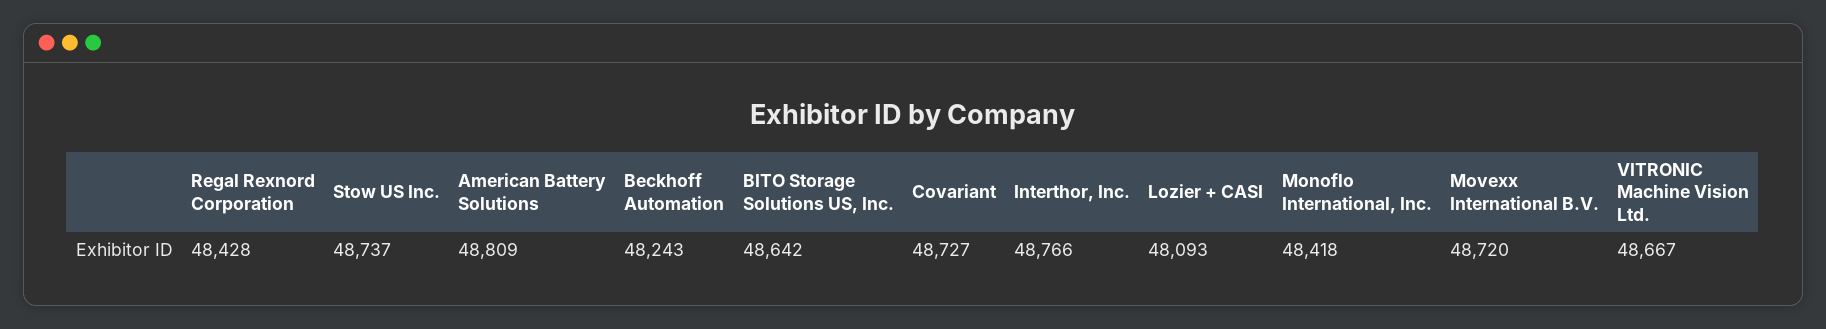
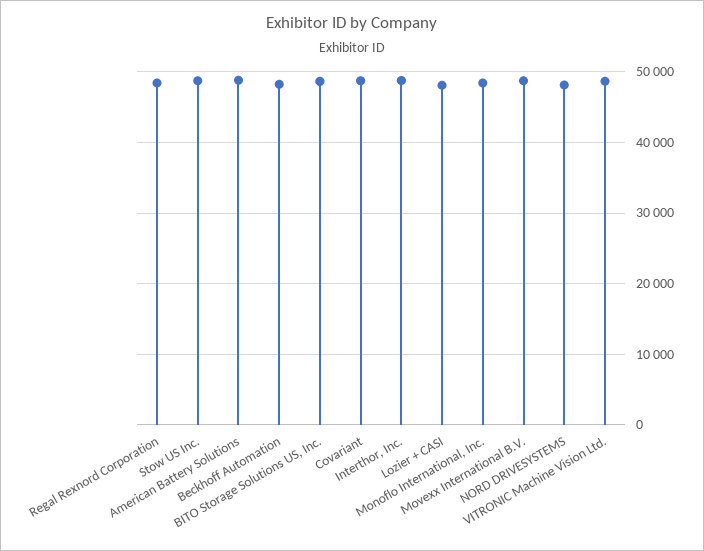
  {
    "Regal Rexnord Corporation": 48428,
    "Stow US Inc.": 48737,
    "American Battery Solutions": 48809,
    "Beckhoff Automation": 48243,
    "BITO Storage Solutions US, Inc.": 48642,
    "Covariant": 48727,
    "Interthor, Inc.": 48766,
    "Lozier + CASI": 48093,
    "Monoflo International, Inc.": 48418,
    "Movexx International B.V.": 48720,
-   "VITRONIC Machine Vision Ltd.": 48667
+   "VITRONIC Machine Vision Ltd.": 48667,
+   "NORD DRIVESYSTEMS": 48000
  }

